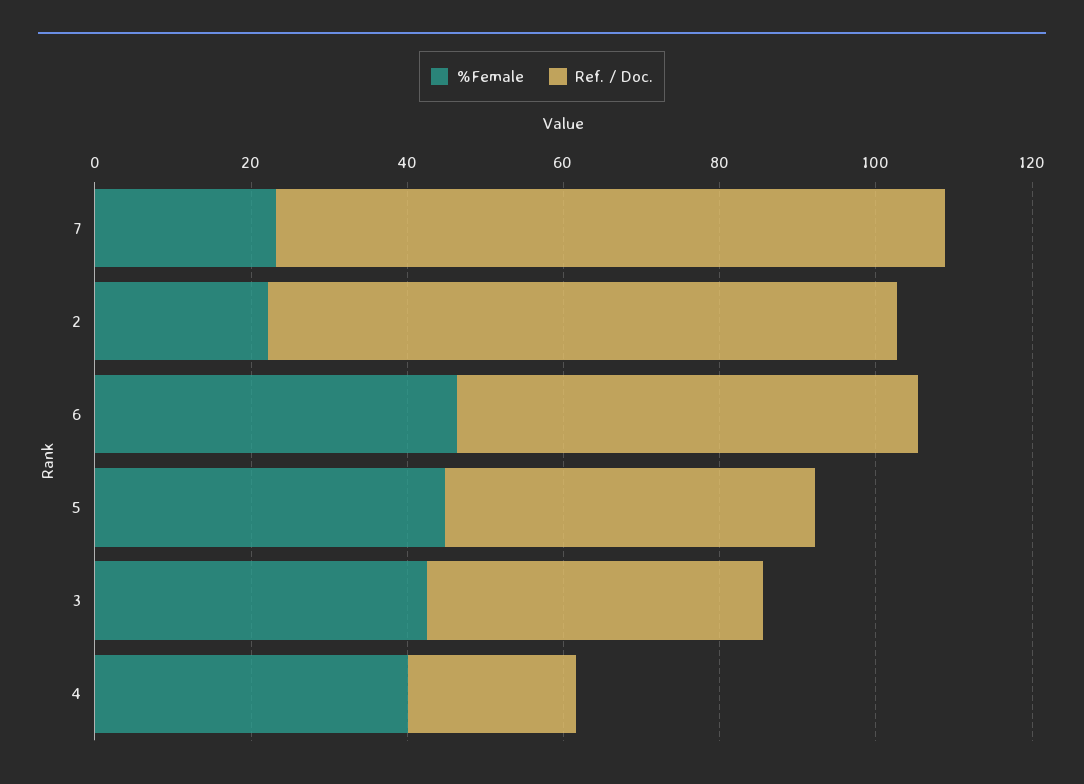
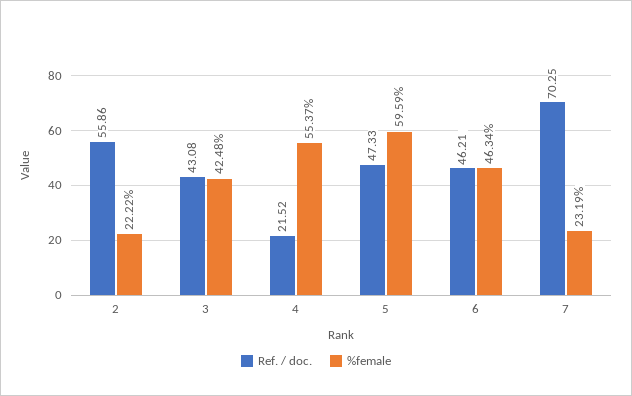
  {
    "%Female": {
      "7": 23.19,
      "2": 22.22,
      "6": 46.34,
-     "5": 45,
+     "5": 59.59,
      "3": 42.48,
-     "4": 40
+     "4": 55.37
    },
    "Ref. / Doc.": {
-     "7": 85,
+     "7": 70.25,
-     "2": 80,
+     "2": 55.86,
-     "6": 60,
+     "6": 46.21,
      "5": 47.33,
      "3": 43.08,
      "4": 21.52
    }
  }

